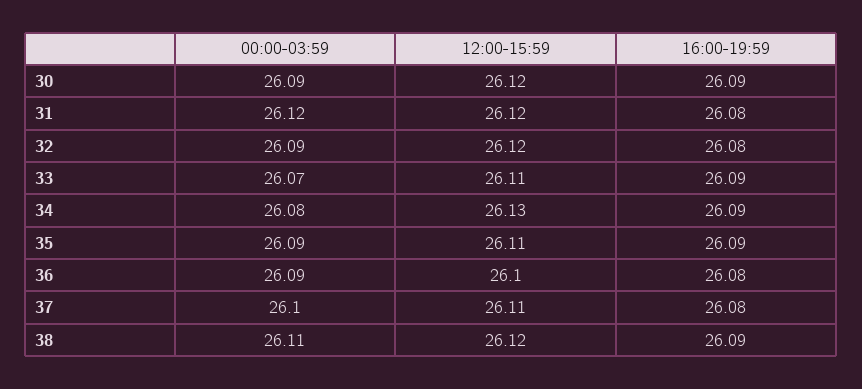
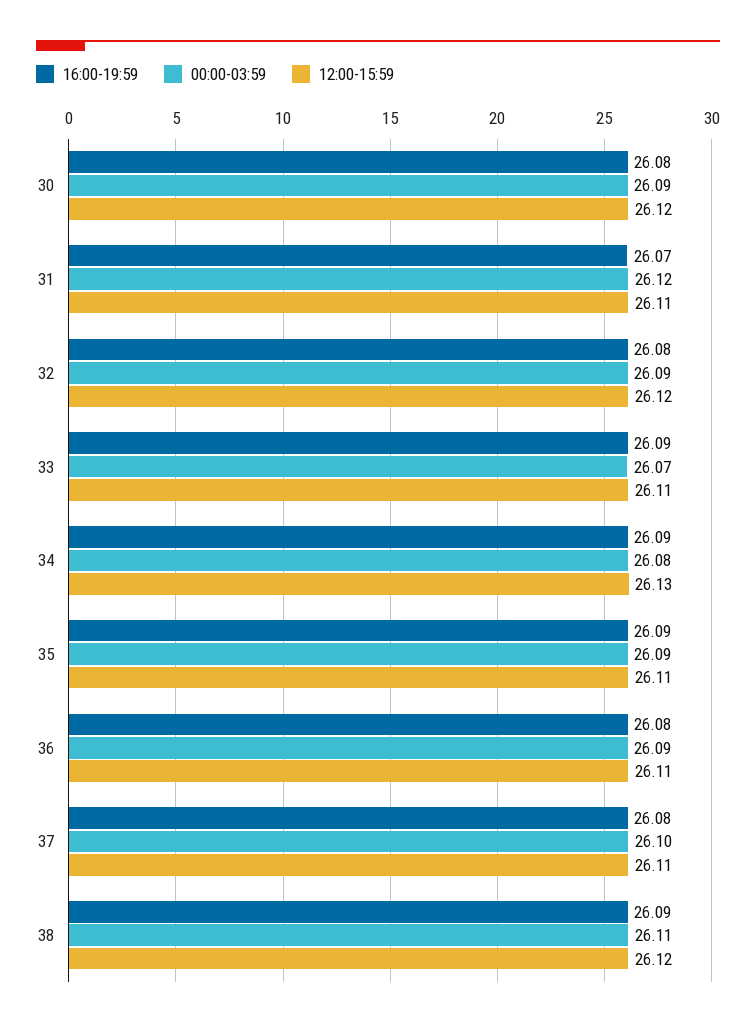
  {
    "00:00-03:59": {
      "30": 26.09,
      "31": 26.12,
      "32": 26.09,
      "33": 26.07,
      "34": 26.08,
      "35": 26.09,
      "36": 26.09,
      "37": 26.1,
      "38": 26.11
    },
    "12:00-15:59": {
      "30": 26.12,
-     "31": 26.12,
+     "31": 26.11,
      "32": 26.12,
      "33": 26.11,
      "34": 26.13,
      "35": 26.11,
-     "36": 26.1,
+     "36": 26.11,
      "37": 26.11,
      "38": 26.12
    },
    "16:00-19:59": {
-     "30": 26.09,
+     "30": 26.08,
-     "31": 26.08,
+     "31": 26.07,
      "32": 26.08,
      "33": 26.09,
      "34": 26.09,
      "35": 26.09,
      "36": 26.08,
      "37": 26.08,
      "38": 26.09
    }
  }

